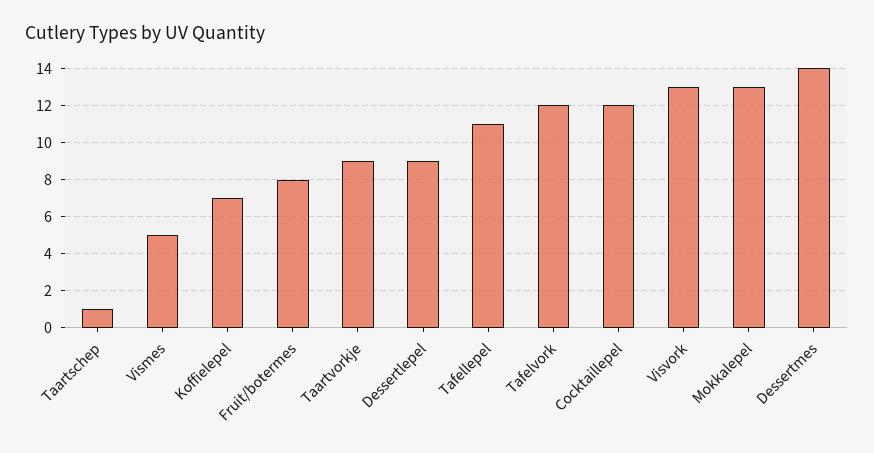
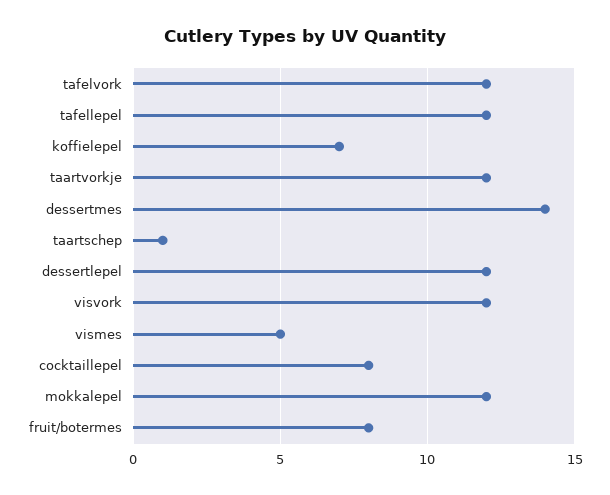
  {
    "Taartschep": 1,
    "Vismes": 5,
    "Koffielepel": 7,
    "Fruit/botermes": 8,
-   "Taartvorkje": 9,
+   "Taartvorkje": 12,
-   "Dessertlepel": 9,
+   "Dessertlepel": 12,
-   "Tafellepel": 11,
+   "Tafellepel": 12,
    "Tafelvork": 12,
-   "Cocktaillepel": 12,
+   "Cocktaillepel": 8,
-   "Visvork": 13,
+   "Visvork": 12,
-   "Mokkalepel": 13,
+   "Mokkalepel": 12,
    "Dessertmes": 14
  }

